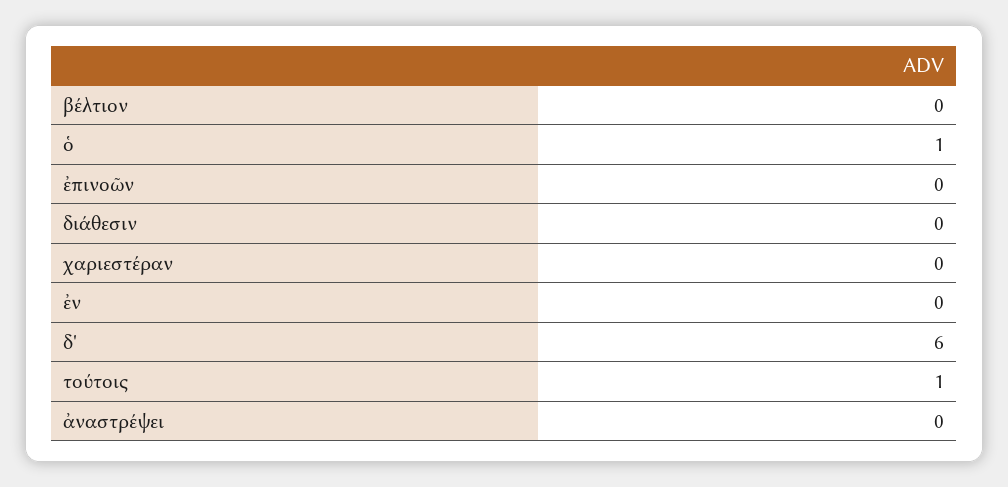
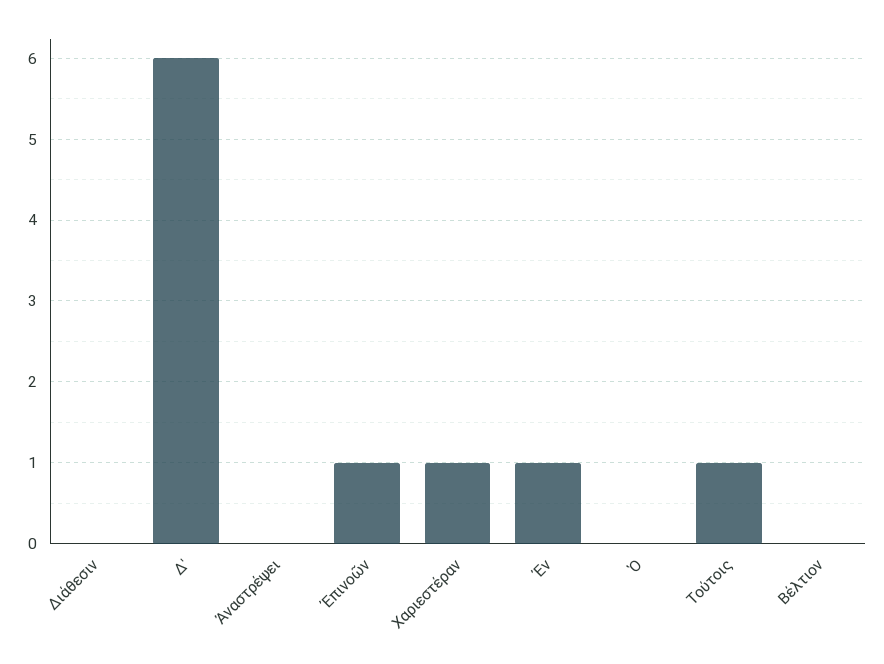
  {
    "βέλτιον": 0,
-   "ὁ": 1,
+   "ὁ": 0,
-   "ἐπινοῶν": 0,
+   "ἐπινοῶν": 1,
    "διάθεσιν": 0,
-   "χαριεστέραν": 0,
+   "χαριεστέραν": 1,
-   "ἐν": 0,
+   "ἐν": 1,
    "δ'": 6,
    "τούτοις": 1,
    "ἀναστρέψει": 0
  }

